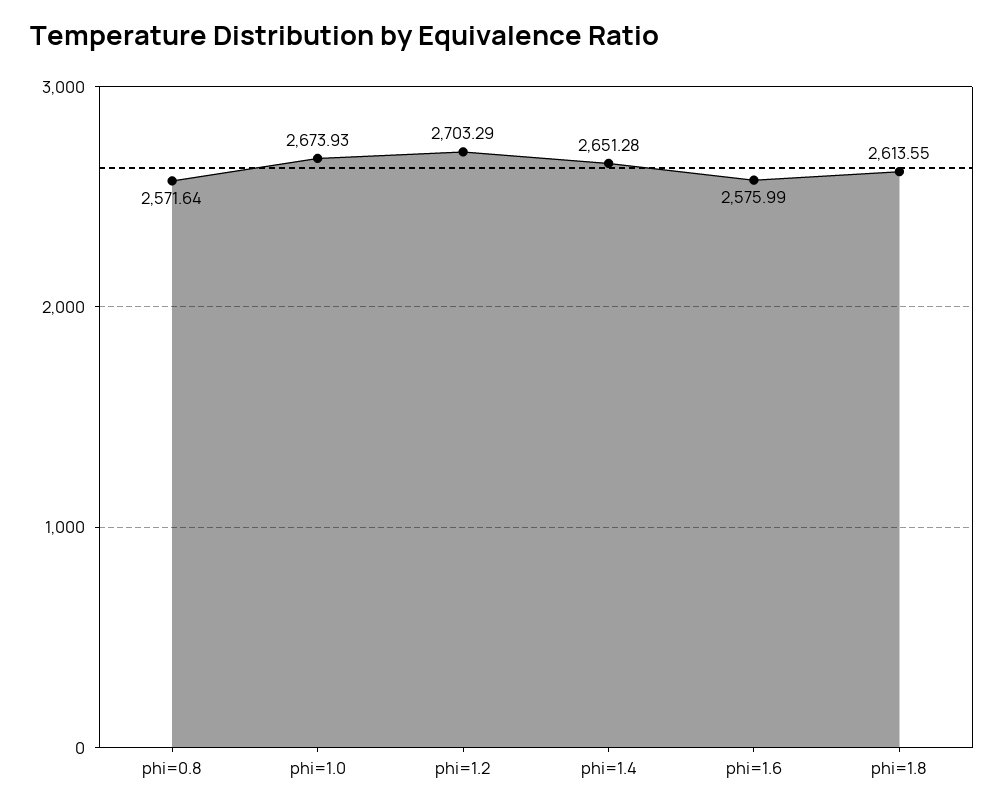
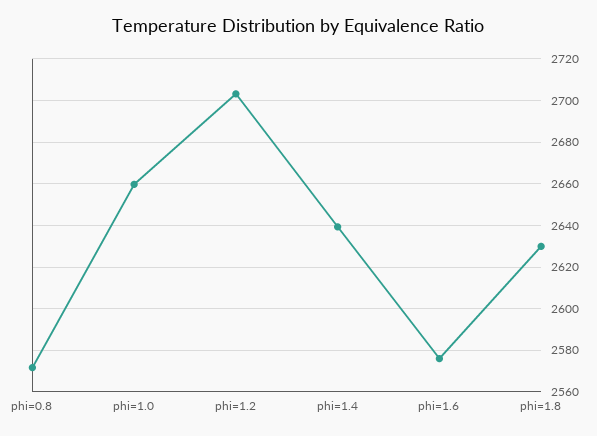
  {
    "phi=0.8": 2571.64,
-   "phi=1.0": 2673.93,
+   "phi=1.0": 2660,
    "phi=1.2": 2703.29,
-   "phi=1.4": 2651.28,
+   "phi=1.4": 2640,
    "phi=1.6": 2575.99,
-   "phi=1.8": 2613.55
+   "phi=1.8": 2630
  }

